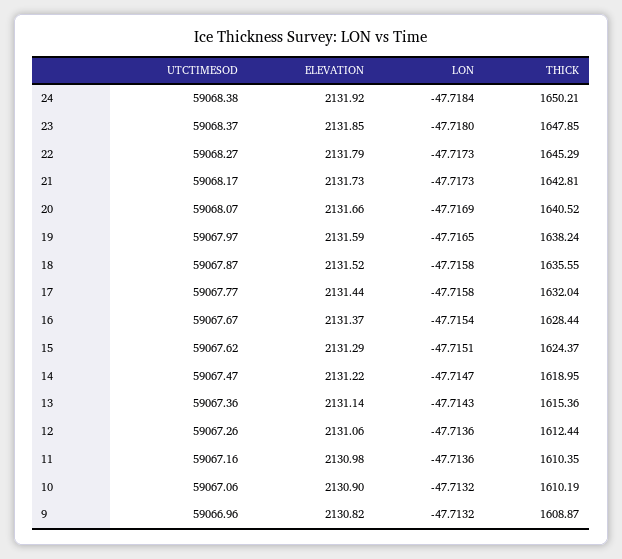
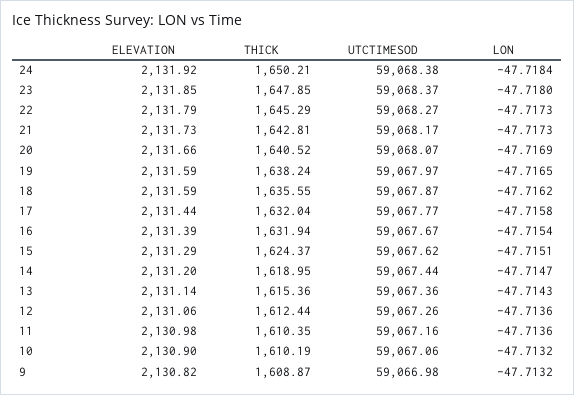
  {
    "UTCTIMESOD": {
      "24": 59068.38,
      "23": 59068.37,
      "22": 59068.27,
      "21": 59068.17,
      "20": 59068.07,
      "19": 59067.97,
      "18": 59067.87,
      "17": 59067.77,
      "16": 59067.67,
      "15": 59067.62,
-     "14": 59067.47,
+     "14": 59067.44,
      "13": 59067.36,
      "12": 59067.26,
      "11": 59067.16,
      "10": 59067.06,
-     "9": 59066.96
+     "9": 59066.98
    },
    "ELEVATION": {
      "24": 2131.92,
      "23": 2131.85,
      "22": 2131.79,
      "21": 2131.73,
      "20": 2131.66,
      "19": 2131.59,
-     "18": 2131.52,
+     "18": 2131.59,
      "17": 2131.44,
-     "16": 2131.37,
+     "16": 2131.39,
      "15": 2131.29,
-     "14": 2131.22,
+     "14": 2131.2,
      "13": 2131.14,
      "12": 2131.06,
      "11": 2130.98,
      "10": 2130.9,
      "9": 2130.82
    },
    "LON": {
      "24": -47.7184,
      "23": -47.718,
      "22": -47.7173,
      "21": -47.7173,
      "20": -47.7169,
      "19": -47.7165,
-     "18": -47.7158,
+     "18": -47.7162,
      "17": -47.7158,
      "16": -47.7154,
      "15": -47.7151,
      "14": -47.7147,
      "13": -47.7143,
      "12": -47.7136,
      "11": -47.7136,
      "10": -47.7132,
      "9": -47.7132
    },
    "THICK": {
      "24": 1650.21,
      "23": 1647.85,
      "22": 1645.29,
      "21": 1642.81,
      "20": 1640.52,
      "19": 1638.24,
      "18": 1635.55,
      "17": 1632.04,
-     "16": 1628.44,
+     "16": 1631.94,
      "15": 1624.37,
      "14": 1618.95,
      "13": 1615.36,
      "12": 1612.44,
      "11": 1610.35,
      "10": 1610.19,
      "9": 1608.87
    }
  }

